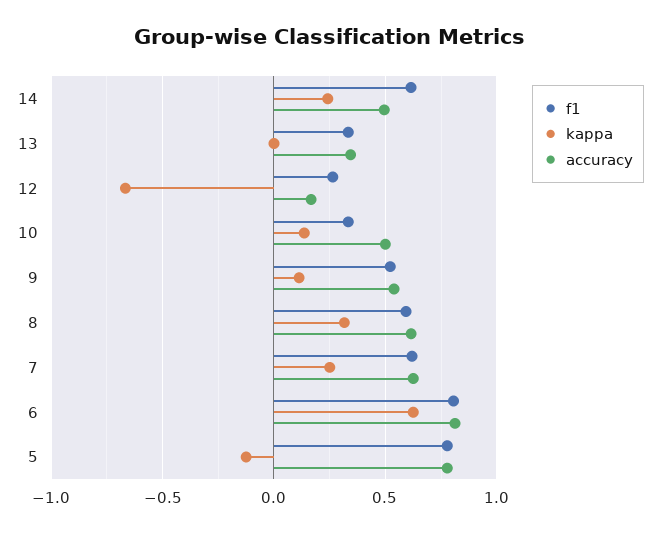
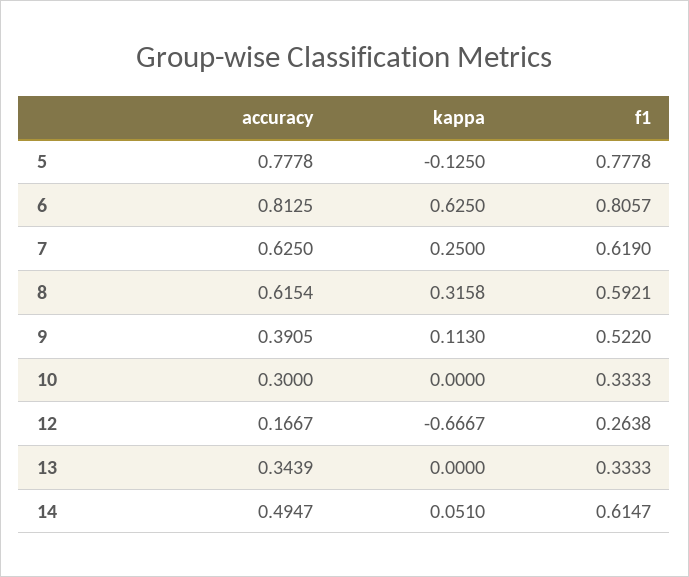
  {
    "f1": {
      "14": 0.6147,
      "13": 0.3333,
      "12": 0.2638,
      "10": 0.3333,
      "9": 0.522,
      "8": 0.5921,
      "7": 0.619,
      "6": 0.8057,
      "5": 0.7778
    },
    "kappa": {
-     "14": 0.25,
+     "14": 0.051,
      "13": 0,
      "12": -0.6667,
-     "10": 0.15,
+     "10": 0,
      "9": 0.113,
      "8": 0.3158,
      "7": 0.25,
      "6": 0.625,
      "5": -0.125
    },
    "accuracy": {
      "14": 0.4947,
      "13": 0.3439,
      "12": 0.1667,
-     "10": 0.5,
+     "10": 0.3,
-     "9": 0.55,
+     "9": 0.3905,
      "8": 0.6154,
      "7": 0.625,
      "6": 0.8125,
      "5": 0.7778
    }
  }

